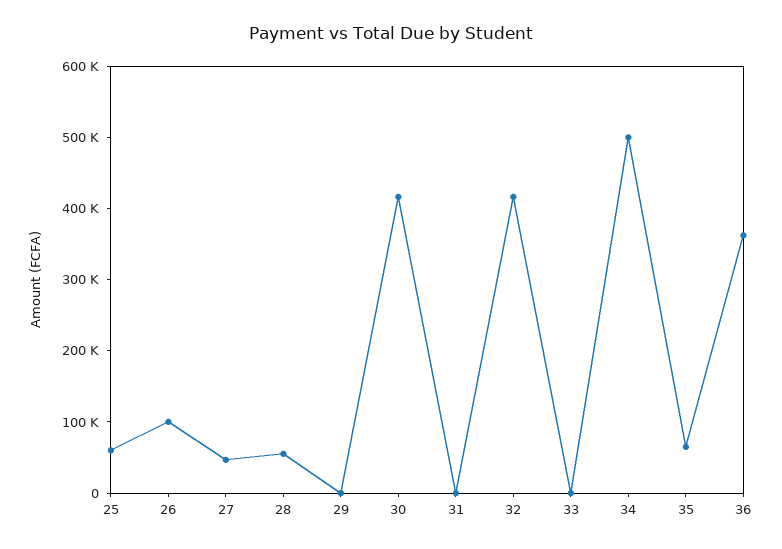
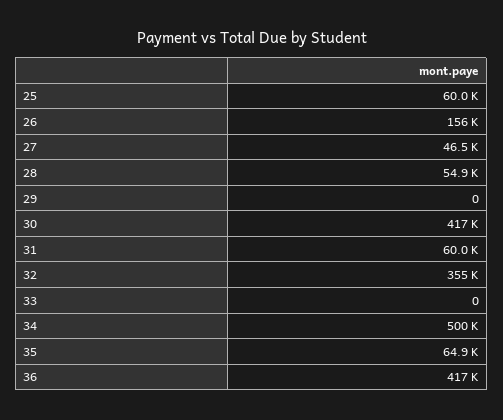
  {
    "25": 60000,
-   "26": 100000,
+   "26": 156000,
    "27": 46500,
    "28": 54900,
    "29": 0,
    "30": 417000,
-   "31": 0,
+   "31": 60000,
-   "32": 420000,
+   "32": 355000,
    "33": 0,
    "34": 500000,
    "35": 64900,
-   "36": 360000
+   "36": 417000
  }

